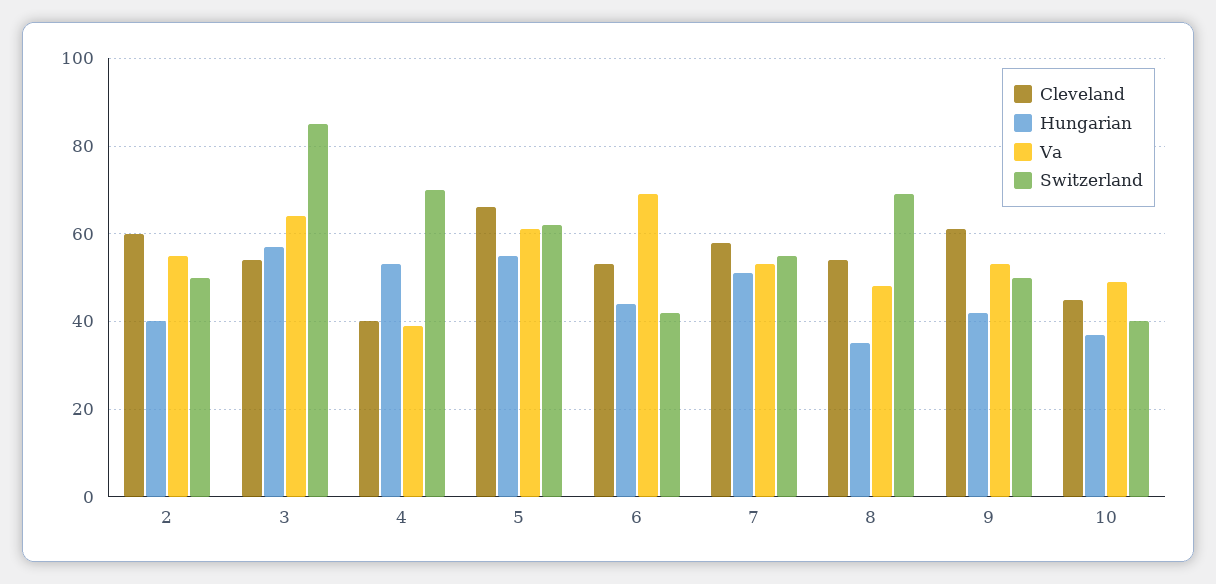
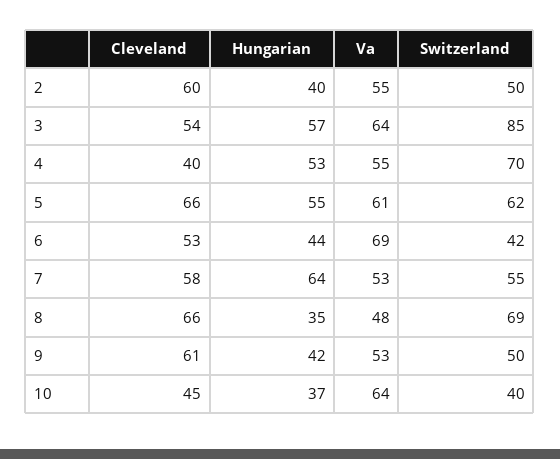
  {
    "Cleveland": {
      "2": 60,
      "3": 54,
      "4": 40,
      "5": 66,
      "6": 53,
      "7": 58,
-     "8": 55,
+     "8": 66,
      "9": 61,
      "10": 45
    },
    "Hungarian": {
      "2": 40,
      "3": 57,
      "4": 53,
      "5": 55,
      "6": 44,
-     "7": 50,
+     "7": 64,
      "8": 35,
      "9": 42,
      "10": 37
    },
    "Va": {
      "2": 55,
      "3": 64,
-     "4": 40,
+     "4": 55,
      "5": 61,
      "6": 69,
      "7": 53,
      "8": 48,
      "9": 53,
-     "10": 50
+     "10": 64
    },
    "Switzerland": {
      "2": 50,
      "3": 85,
      "4": 70,
      "5": 62,
      "6": 42,
      "7": 55,
      "8": 69,
      "9": 50,
      "10": 40
    }
  }

